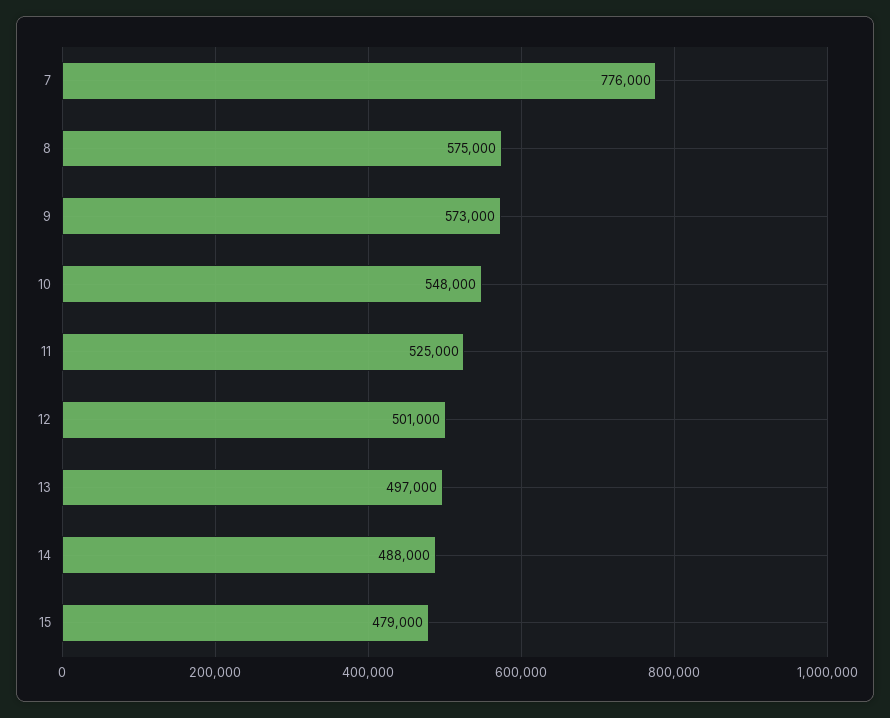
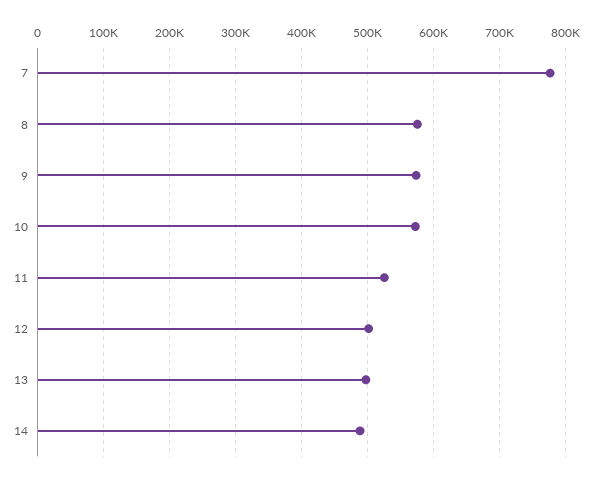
  {
    "7": 776000,
    "8": 575000,
    "9": 573000,
-   "10": 548000,
+   "10": 570000,
    "11": 525000,
    "12": 501000,
    "13": 497000,
-   "14": 488000,
+   "14": 488000
-   "15": 479000
  }

